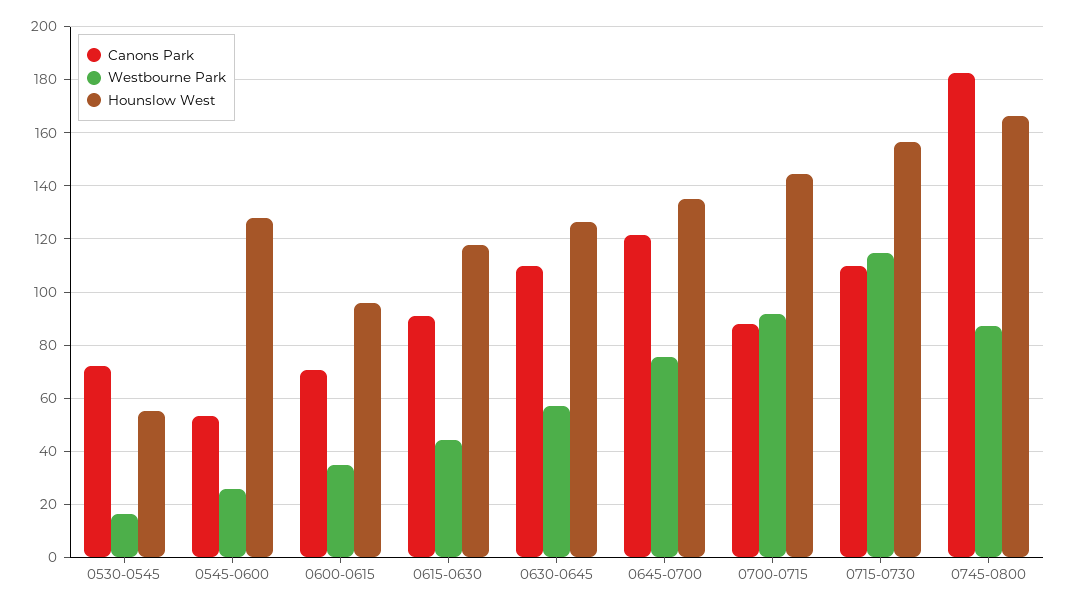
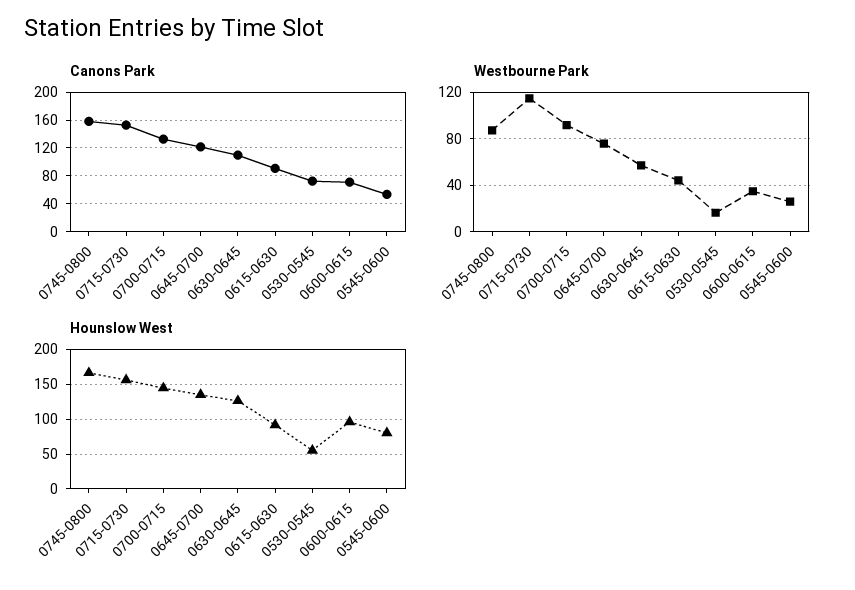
  {
    "Canons Park": {
      "0530-0545": 72.5,
      "0545-0600": 52.5,
      "0600-0615": 70,
      "0615-0630": 90,
      "0630-0645": 110,
      "0645-0700": 122.5,
-     "0700-0715": 87.5,
+     "0700-0715": 130,
-     "0715-0730": 110,
+     "0715-0730": 150,
-     "0745-0800": 182.5
+     "0745-0800": 160
    },
    "Westbourne Park": {
      "0530-0545": 15,
      "0545-0600": 25,
      "0600-0615": 35,
      "0615-0630": 45,
      "0630-0645": 57.5,
      "0645-0700": 75,
      "0700-0715": 92.5,
      "0715-0730": 115,
      "0745-0800": 87.5
    },
    "Hounslow West": {
      "0530-0545": 55,
-     "0545-0600": 127.5,
+     "0545-0600": 80,
      "0600-0615": 95,
-     "0615-0630": 117.5,
+     "0615-0630": 90,
      "0630-0645": 127.5,
      "0645-0700": 135,
      "0700-0715": 145,
      "0715-0730": 157.5,
      "0745-0800": 167.5
    }
  }

